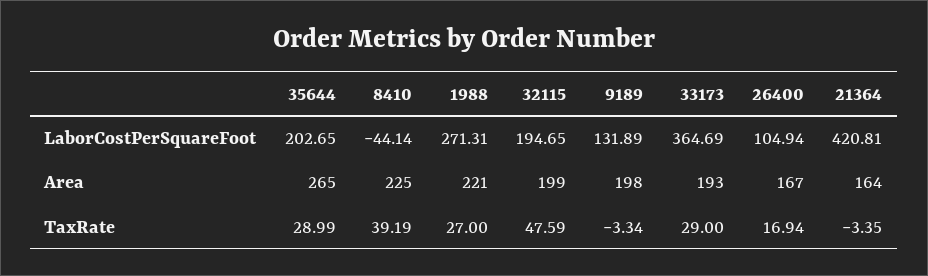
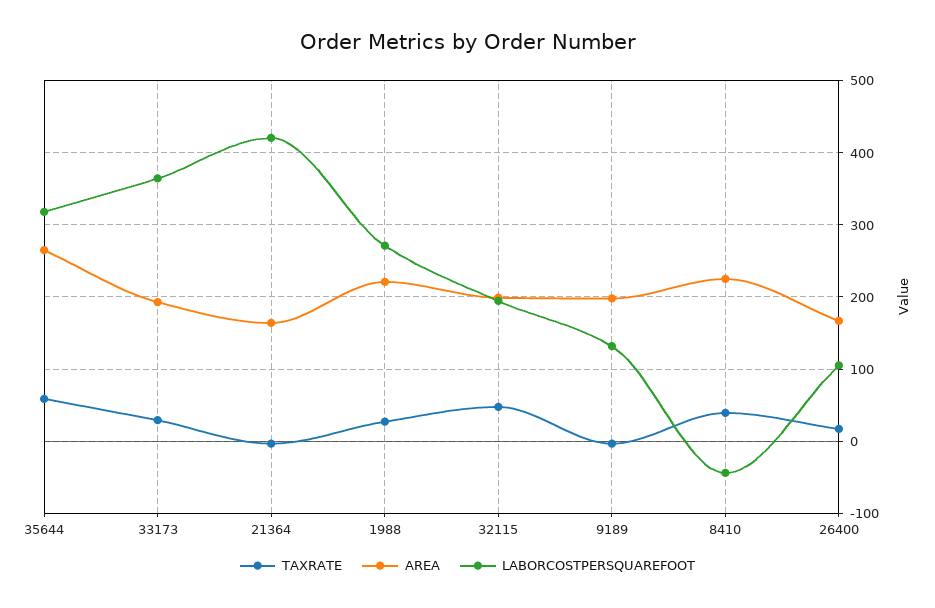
  {
    "LaborCostPerSquareFoot": {
-     "35644": 202.65,
+     "35644": 320,
      "8410": -44.14,
      "1988": 271.31,
      "32115": 194.65,
      "9189": 131.89,
      "33173": 364.69,
      "26400": 104.94,
      "21364": 420.81
    },
    "Area": {
      "35644": 265,
      "8410": 225,
      "1988": 221,
      "32115": 199,
      "9189": 198,
      "33173": 193,
      "26400": 167,
      "21364": 164
    },
    "TaxRate": {
-     "35644": 28.99,
+     "35644": 60,
      "8410": 39.19,
      "1988": 27,
      "32115": 47.59,
      "9189": -3.34,
      "33173": 29,
      "26400": 16.94,
      "21364": -3.35
    }
  }

